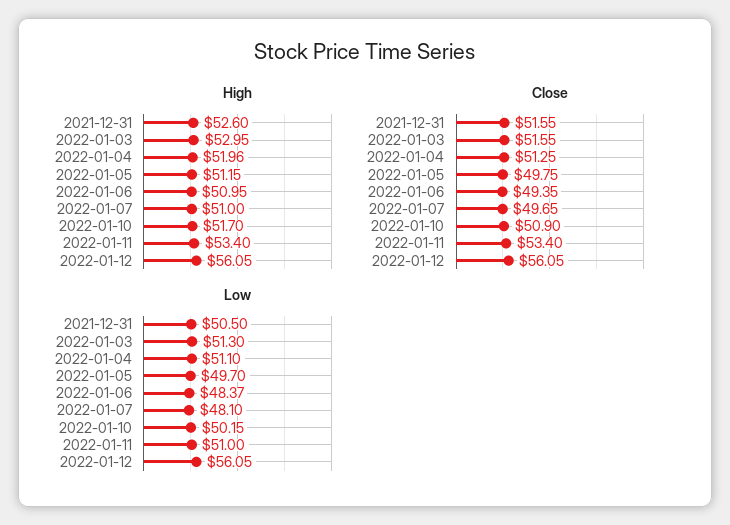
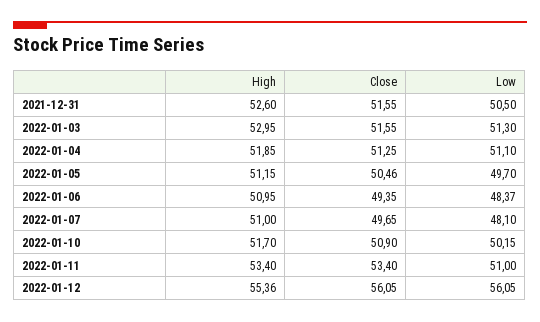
  {
    "High": {
      "2021-12-31": 52.6,
      "2022-01-03": 52.95,
-     "2022-01-04": 51.96,
+     "2022-01-04": 51.85,
      "2022-01-05": 51.15,
      "2022-01-06": 50.95,
      "2022-01-07": 51,
      "2022-01-10": 51.7,
      "2022-01-11": 53.4,
-     "2022-01-12": 56.05
+     "2022-01-12": 55.36
    },
    "Close": {
      "2021-12-31": 51.55,
      "2022-01-03": 51.55,
      "2022-01-04": 51.25,
-     "2022-01-05": 49.75,
+     "2022-01-05": 50.46,
      "2022-01-06": 49.35,
      "2022-01-07": 49.65,
      "2022-01-10": 50.9,
      "2022-01-11": 53.4,
      "2022-01-12": 56.05
    },
    "Low": {
      "2021-12-31": 50.5,
      "2022-01-03": 51.3,
      "2022-01-04": 51.1,
      "2022-01-05": 49.7,
      "2022-01-06": 48.37,
      "2022-01-07": 48.1,
      "2022-01-10": 50.15,
      "2022-01-11": 51,
      "2022-01-12": 56.05
    }
  }

